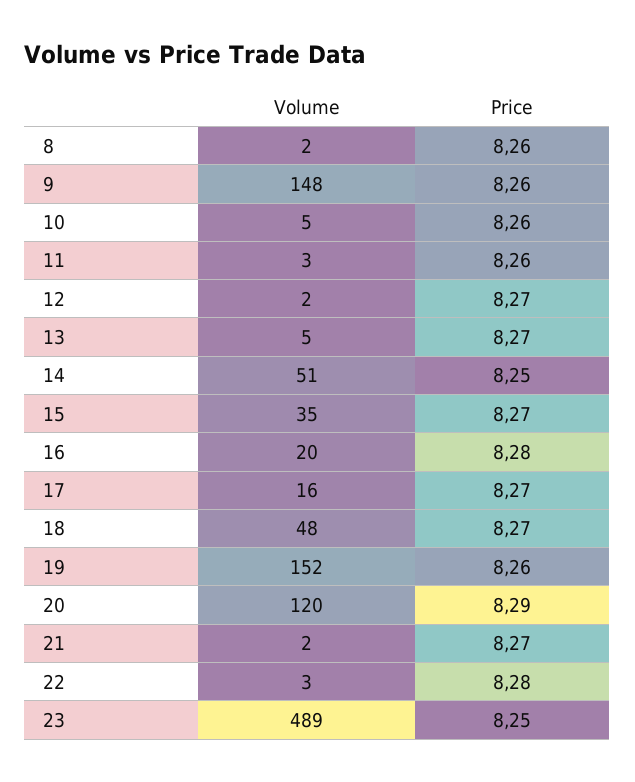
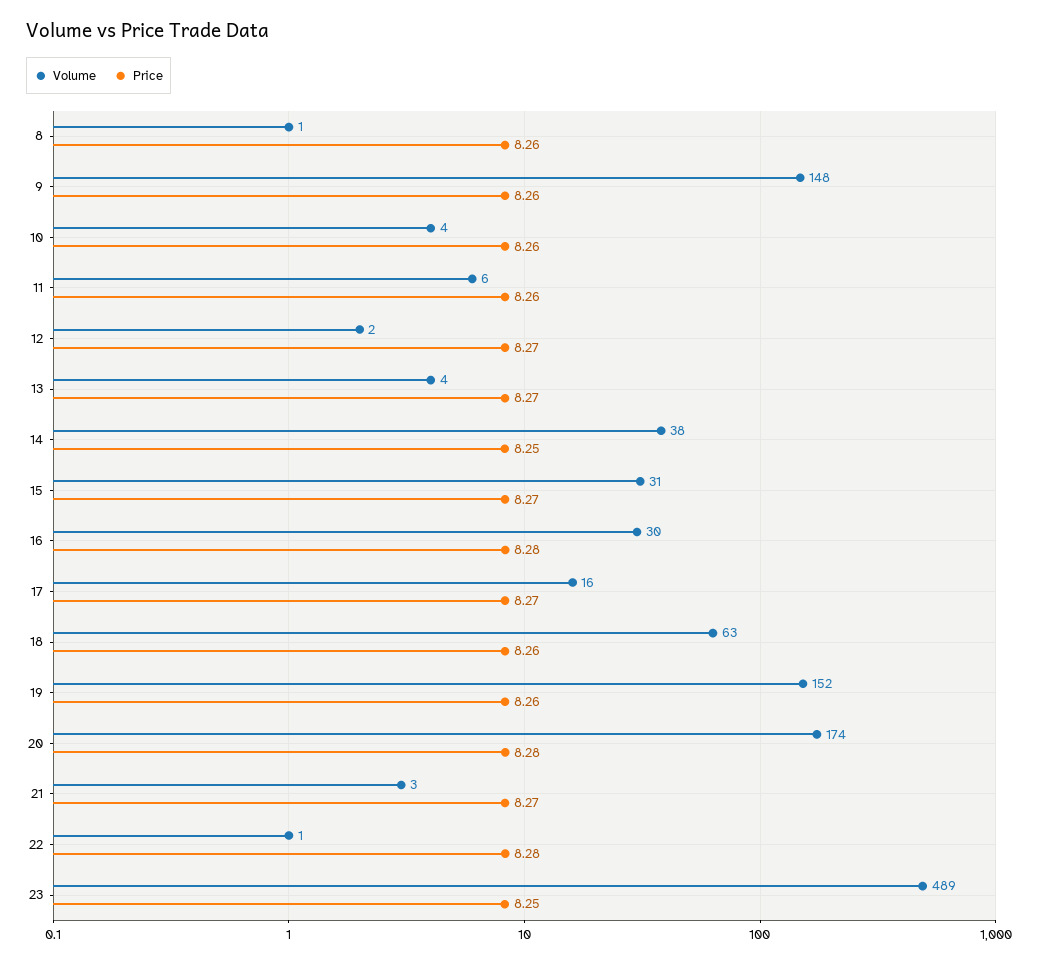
  {
    "Volume": {
-     "8": 2,
+     "8": 1,
      "9": 148,
-     "10": 5,
+     "10": 4,
-     "11": 3,
+     "11": 6,
      "12": 2,
-     "13": 5,
+     "13": 4,
-     "14": 51,
+     "14": 38,
-     "15": 35,
+     "15": 31,
-     "16": 20,
+     "16": 30,
      "17": 16,
-     "18": 48,
+     "18": 63,
      "19": 152,
-     "20": 120,
+     "20": 174,
-     "21": 2,
+     "21": 3,
-     "22": 3,
+     "22": 1,
      "23": 489
    },
    "Price": {
      "8": 8.26,
      "9": 8.26,
      "10": 8.26,
      "11": 8.26,
      "12": 8.27,
      "13": 8.27,
      "14": 8.25,
      "15": 8.27,
      "16": 8.28,
      "17": 8.27,
-     "18": 8.27,
+     "18": 8.26,
      "19": 8.26,
-     "20": 8.29,
+     "20": 8.28,
      "21": 8.27,
      "22": 8.28,
      "23": 8.25
    }
  }

